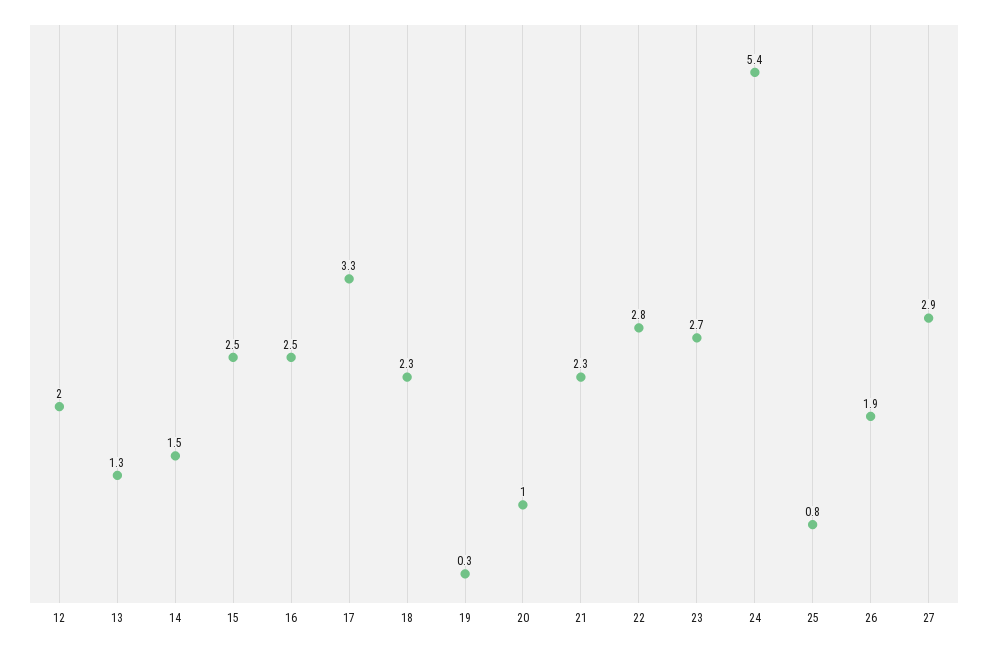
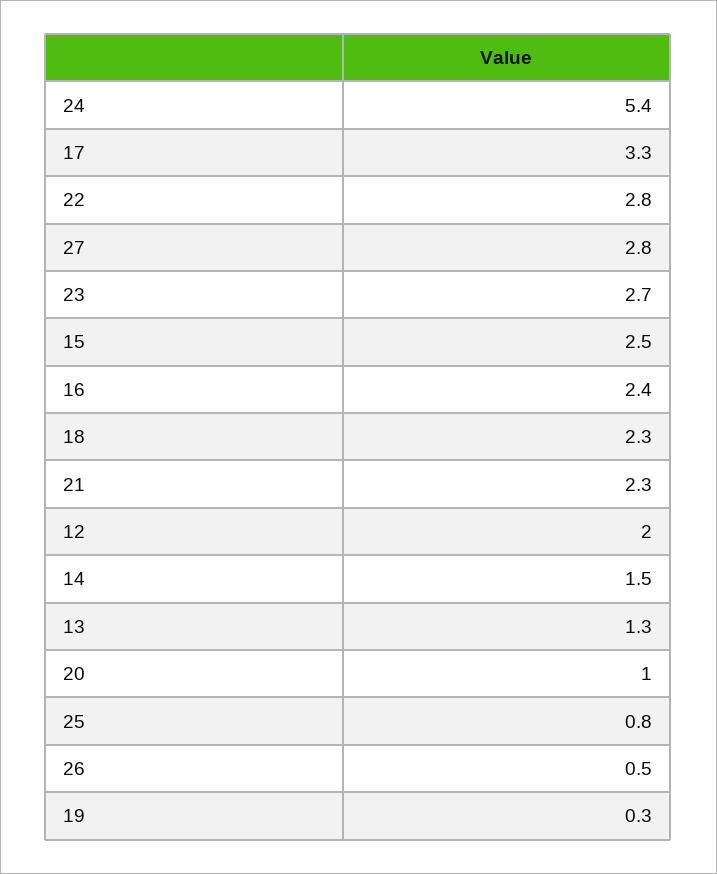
  {
    "12": 2,
    "13": 1.3,
    "14": 1.5,
    "15": 2.5,
-   "16": 2.5,
+   "16": 2.4,
    "17": 3.3,
    "18": 2.3,
    "19": 0.3,
    "20": 1,
    "21": 2.3,
    "22": 2.8,
    "23": 2.7,
    "24": 5.4,
    "25": 0.8,
-   "26": 1.9,
+   "26": 0.5,
-   "27": 2.9
+   "27": 2.8
  }

